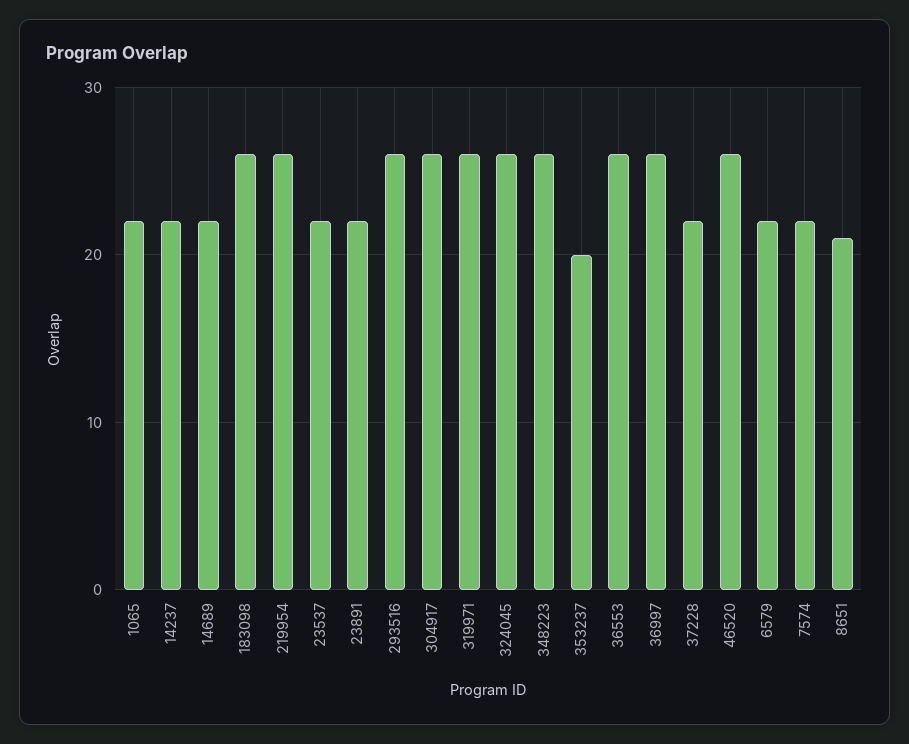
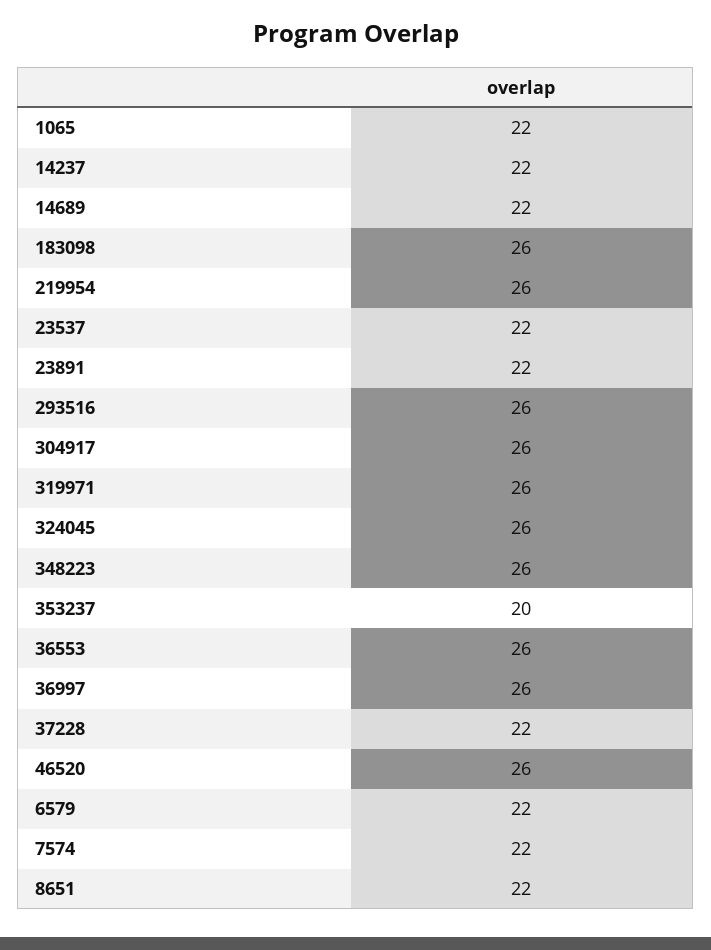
  {
    "1065": 22,
    "14237": 22,
    "14689": 22,
    "183098": 26,
    "219954": 26,
    "23537": 22,
    "23891": 22,
    "293516": 26,
    "304917": 26,
    "319971": 26,
    "324045": 26,
    "348223": 26,
    "353237": 20,
    "36553": 26,
    "36997": 26,
    "37228": 22,
    "46520": 26,
    "6579": 22,
    "7574": 22,
-   "8651": 21
+   "8651": 22
  }

